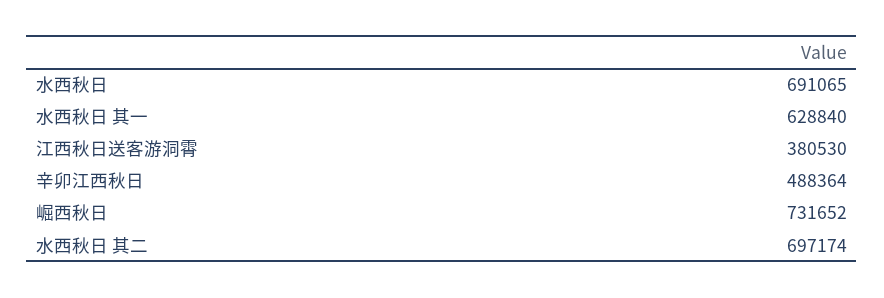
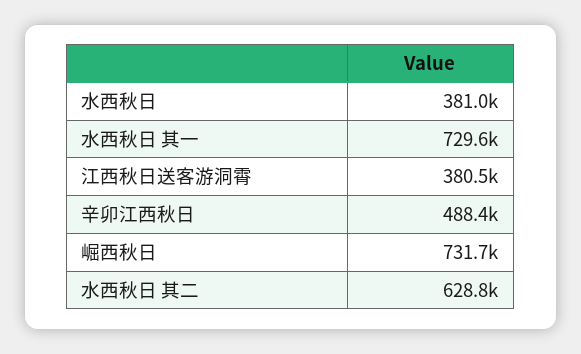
  {
-   "水西秋日": 691065,
+   "水西秋日": 381000,
-   "水西秋日 其一": 628840,
+   "水西秋日 其一": 729600,
    "江西秋日送客游洞霄": 380530,
    "辛卯江西秋日": 488364,
    "崛西秋日": 731652,
-   "水西秋日 其二": 697174
+   "水西秋日 其二": 628800
  }

